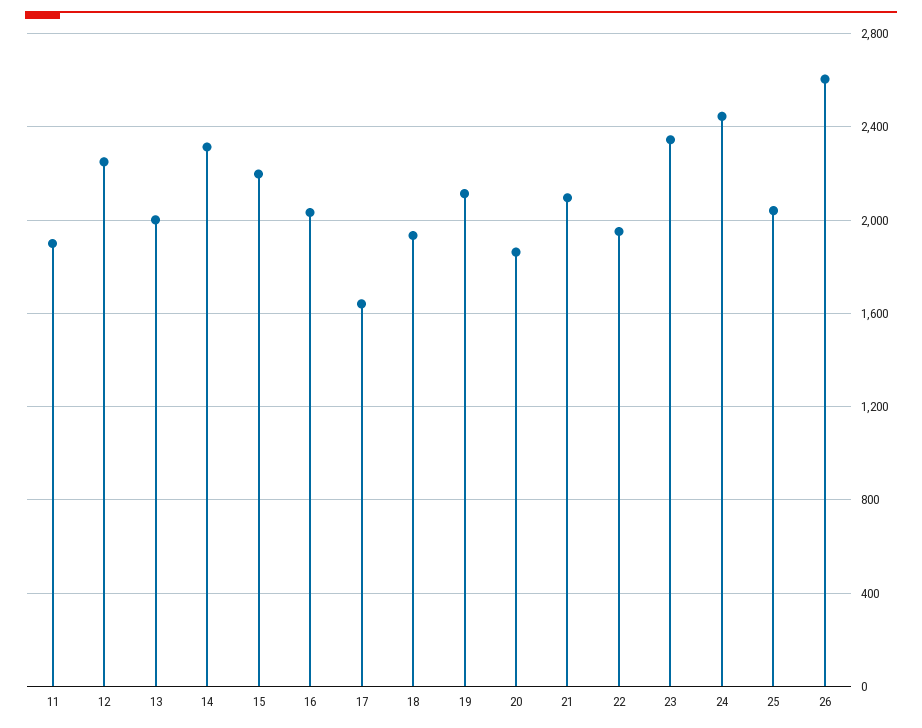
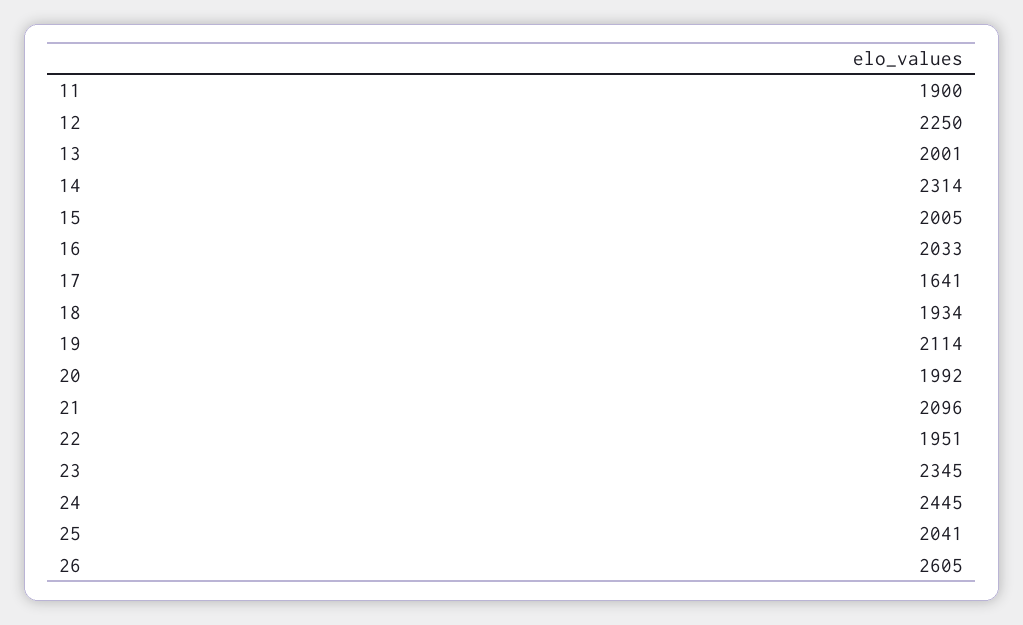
  {
    "11": 1900,
    "12": 2250,
    "13": 2001,
    "14": 2314,
-   "15": 2200,
+   "15": 2005,
    "16": 2033,
    "17": 1641,
    "18": 1934,
    "19": 2114,
-   "20": 1850,
+   "20": 1992,
    "21": 2096,
    "22": 1951,
    "23": 2345,
    "24": 2445,
    "25": 2041,
    "26": 2605
  }

